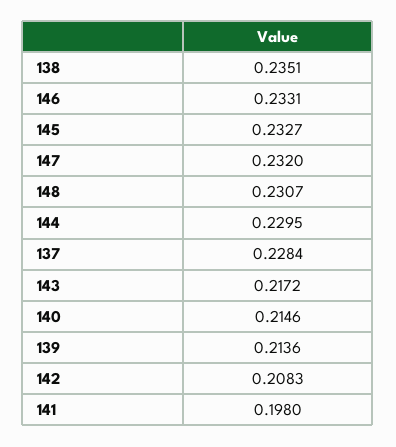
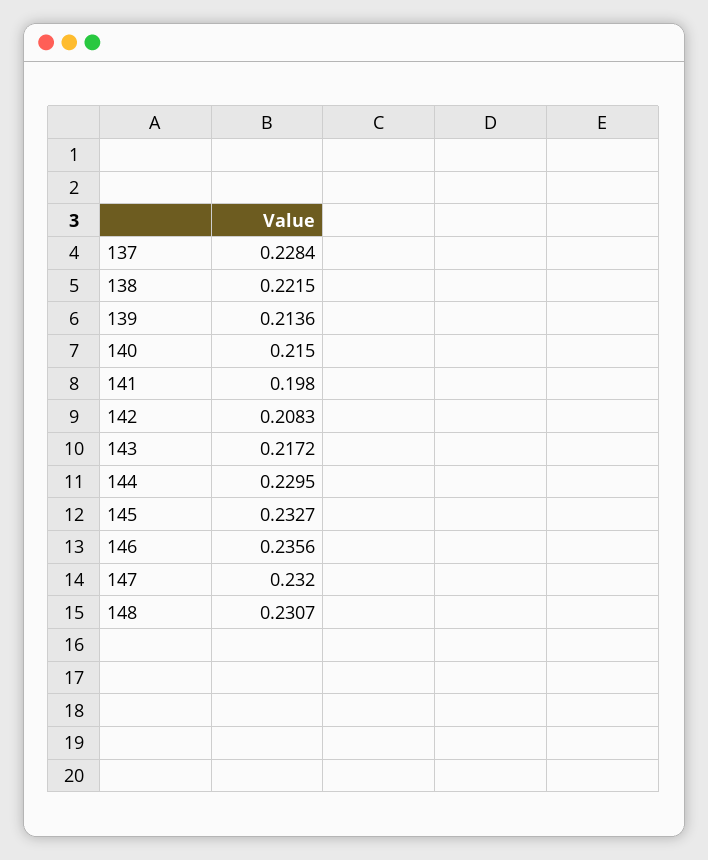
  {
-   "138": 0.2351,
+   "138": 0.2215,
-   "146": 0.2331,
+   "146": 0.2356,
    "145": 0.2327,
    "147": 0.232,
    "148": 0.2307,
    "144": 0.2295,
    "137": 0.2284,
    "143": 0.2172,
-   "140": 0.2146,
+   "140": 0.215,
    "139": 0.2136,
    "142": 0.2083,
    "141": 0.198
  }

